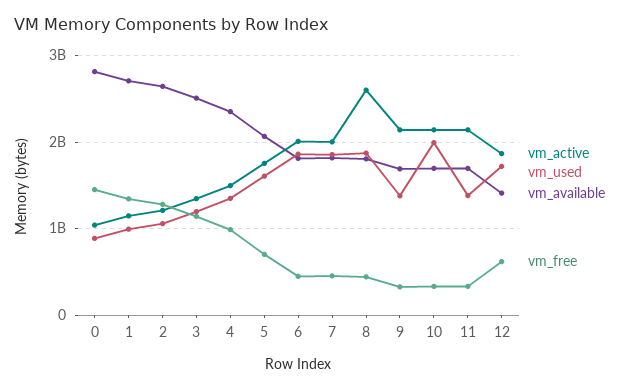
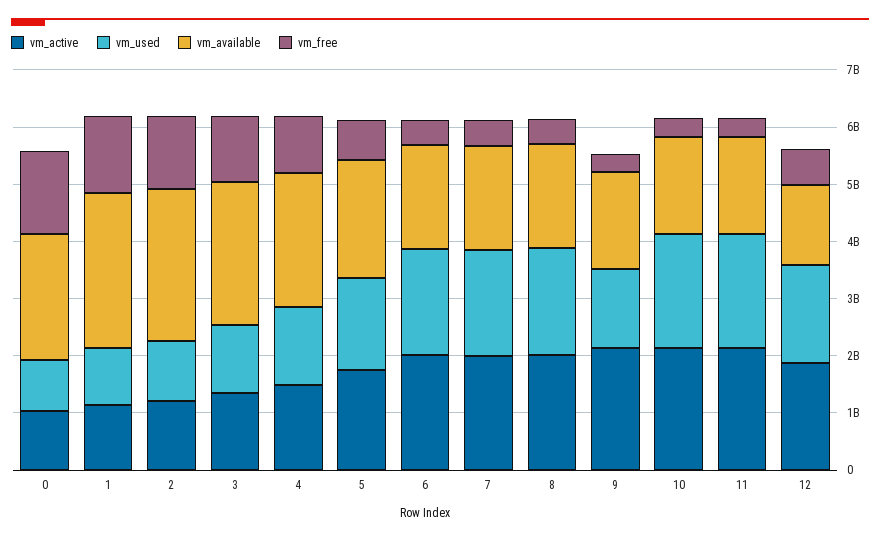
  {
    "vm_active": {
      "0": 1000000000,
      "1": 1100000000,
      "2": 1200000000,
      "3": 1300000000,
      "4": 1500000000,
      "5": 1800000000,
      "6": 2000000000,
      "7": 2000000000,
-     "8": 2600000000,
+     "8": 2000000000,
      "9": 2100000000,
      "10": 2100000000,
      "11": 2100000000,
      "12": 1900000000
    },
    "vm_used": {
      "0": 900000000,
      "1": 1000000000,
      "2": 1100000000,
      "3": 1200000000,
      "4": 1300000000,
      "5": 1600000000,
      "6": 1900000000,
      "7": 1900000000,
      "8": 1900000000,
      "9": 1400000000,
      "10": 2000000000,
-     "11": 1400000000,
+     "11": 2000000000,
      "12": 1700000000
    },
    "vm_available": {
-     "0": 2800000000,
+     "0": 2200000000,
      "1": 2700000000,
      "2": 2600000000,
      "3": 2500000000,
      "4": 2400000000,
      "5": 2100000000,
      "6": 1800000000,
      "7": 1800000000,
      "8": 1800000000,
      "9": 1700000000,
      "10": 1700000000,
      "11": 1700000000,
      "12": 1400000000
    },
    "vm_free": {
      "0": 1500000000,
      "1": 1300000000,
      "2": 1300000000,
      "3": 1100000000,
      "4": 1000000000,
      "5": 700000000,
      "6": 400000000,
      "7": 500000000,
      "8": 400000000,
      "9": 300000000,
      "10": 300000000,
      "11": 300000000,
      "12": 600000000
    }
  }

